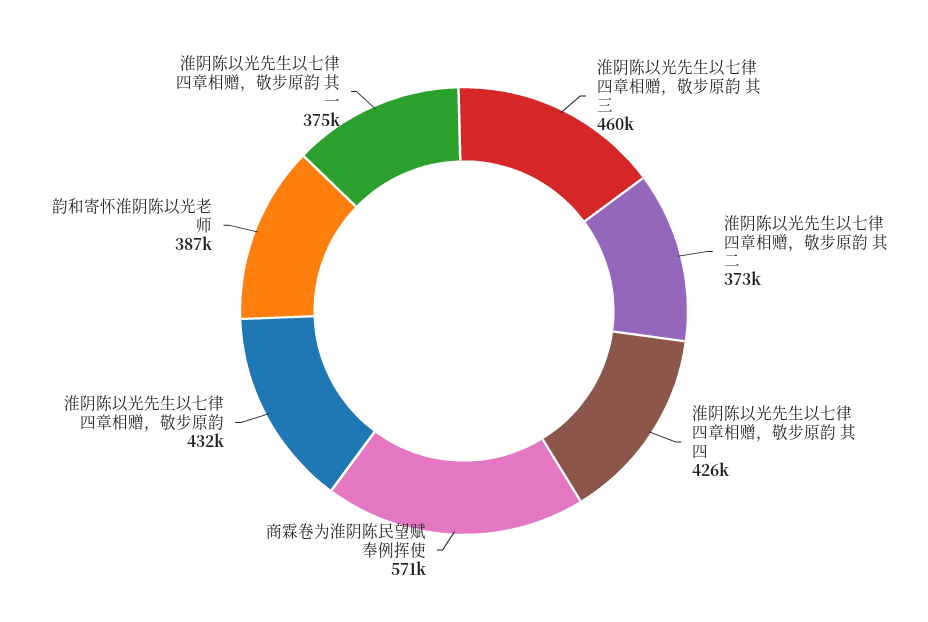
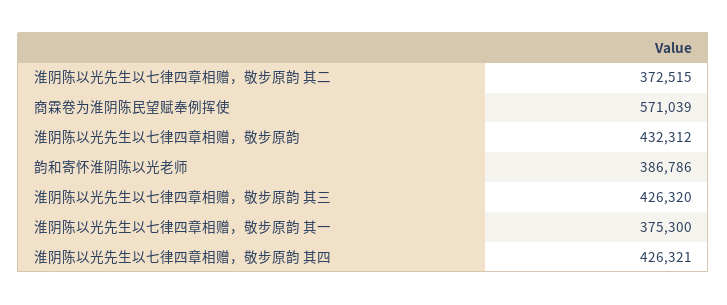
  {
-   "淮阴陈以光先生以七律四章相赠，敬步原韵 其三": 460000,
+   "淮阴陈以光先生以七律四章相赠，敬步原韵 其三": 426320,
    "淮阴陈以光先生以七律四章相赠，敬步原韵 其二": 372515,
    "淮阴陈以光先生以七律四章相赠，敬步原韵 其四": 426321,
    "商霖卷为淮阴陈民望赋奉例挥使": 571039,
    "淮阴陈以光先生以七律四章相赠，敬步原韵": 432312,
    "韵和寄怀淮阴陈以光老师": 386786,
    "淮阴陈以光先生以七律四章相赠，敬步原韵 其一": 375300
  }

